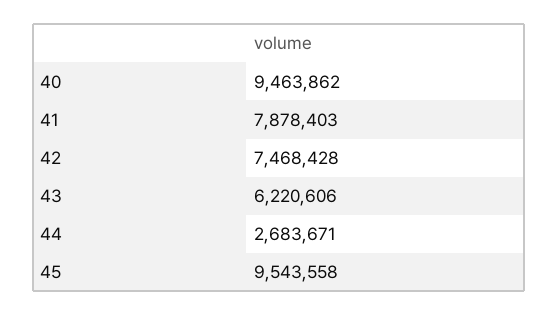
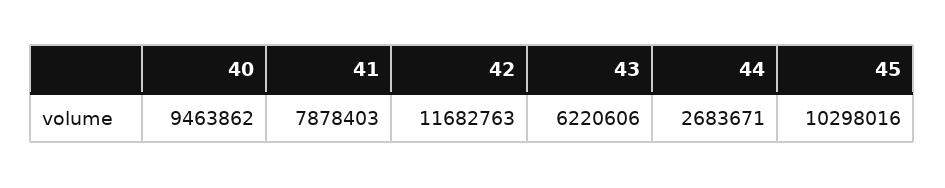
  {
    "40": 9463862,
    "41": 7878403,
-   "42": 7468428,
+   "42": 11682763,
    "43": 6220606,
    "44": 2683671,
-   "45": 9543558
+   "45": 10298016
  }

